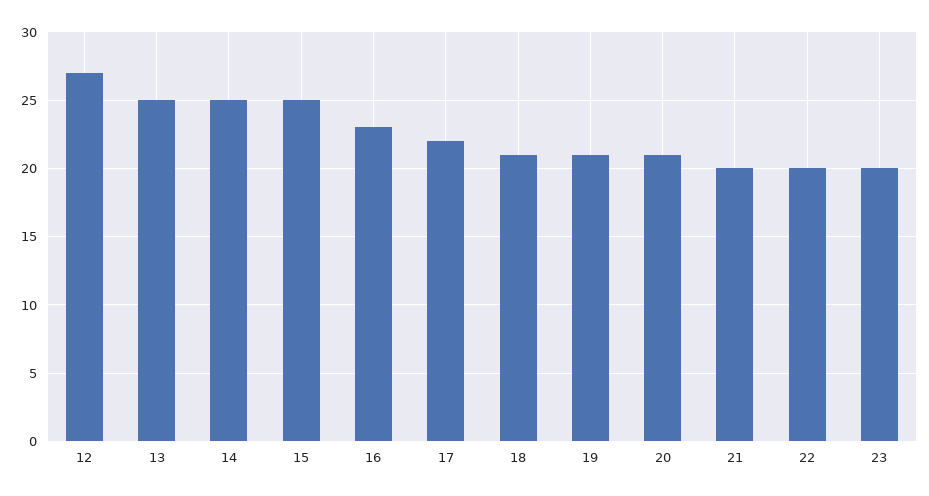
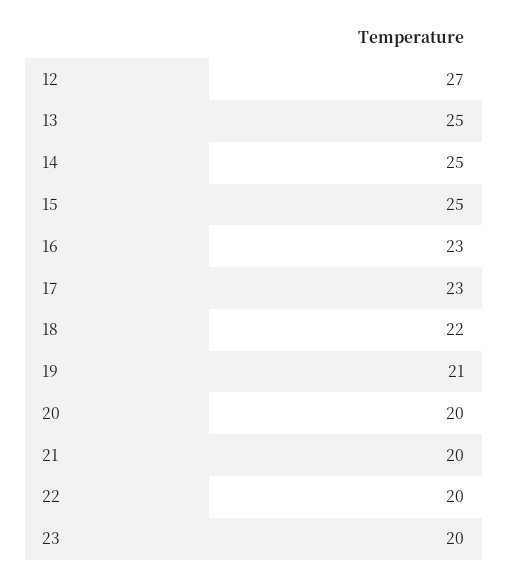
  {
    "12": 27,
    "13": 25,
    "14": 25,
    "15": 25,
    "16": 23,
-   "17": 22,
+   "17": 23,
-   "18": 21,
+   "18": 22,
    "19": 21,
-   "20": 21,
+   "20": 20,
    "21": 20,
    "22": 20,
    "23": 20
  }

